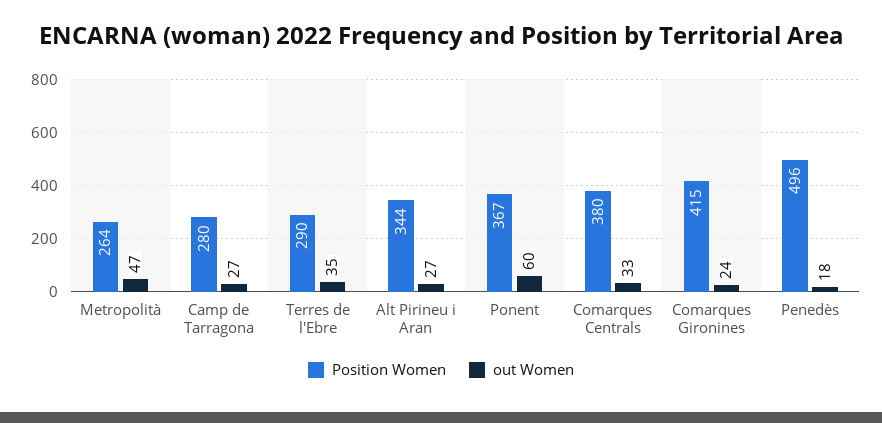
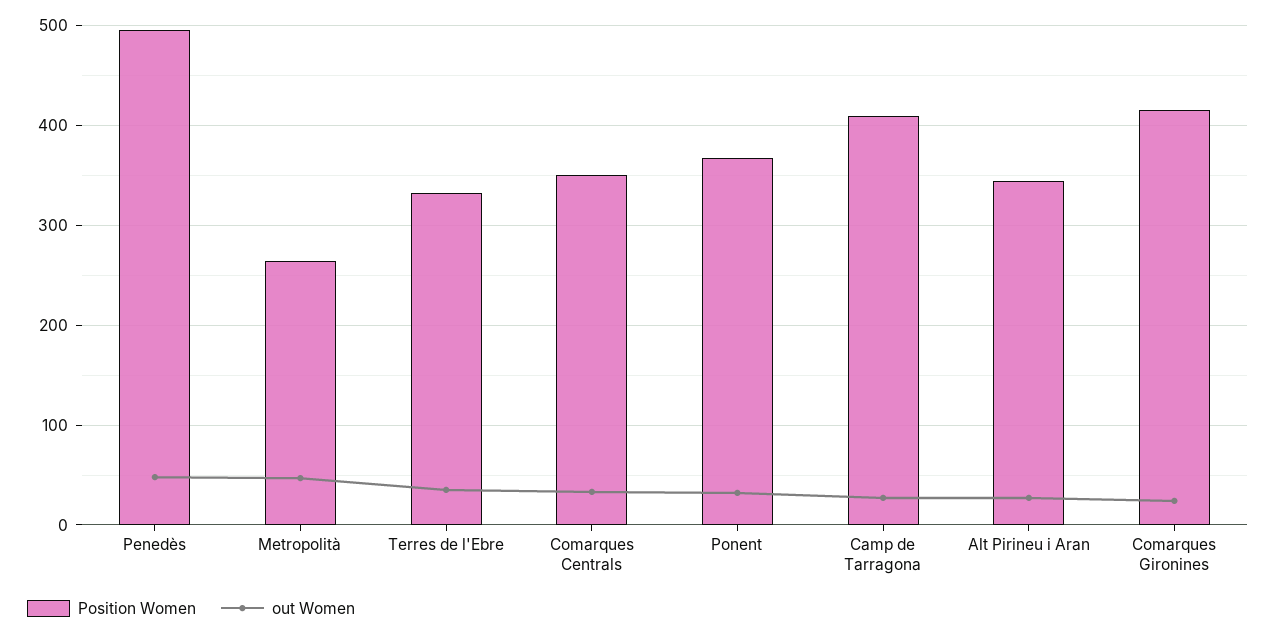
  {
    "Position Women": {
      "Metropolità": 264,
-     "Camp de Tarragona": 280,
+     "Camp de Tarragona": 410,
-     "Terres de l'Ebre": 290,
+     "Terres de l'Ebre": 330,
      "Alt Pirineu i Aran": 344,
      "Ponent": 367,
-     "Comarques Centrals": 380,
+     "Comarques Centrals": 350,
      "Comarques Gironines": 415,
      "Penedès": 496
    },
    "out Women": {
      "Metropolità": 47,
      "Camp de Tarragona": 27,
      "Terres de l'Ebre": 35,
      "Alt Pirineu i Aran": 27,
-     "Ponent": 60,
+     "Ponent": 30,
      "Comarques Centrals": 33,
      "Comarques Gironines": 24,
-     "Penedès": 18
+     "Penedès": 50
    }
  }

